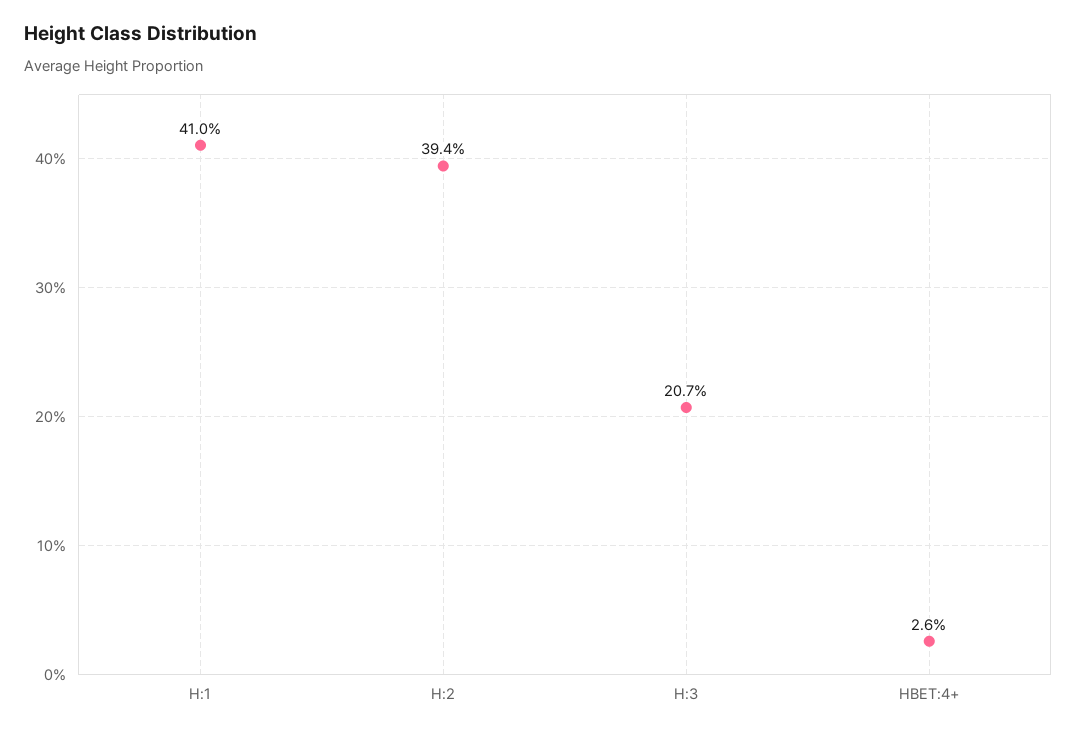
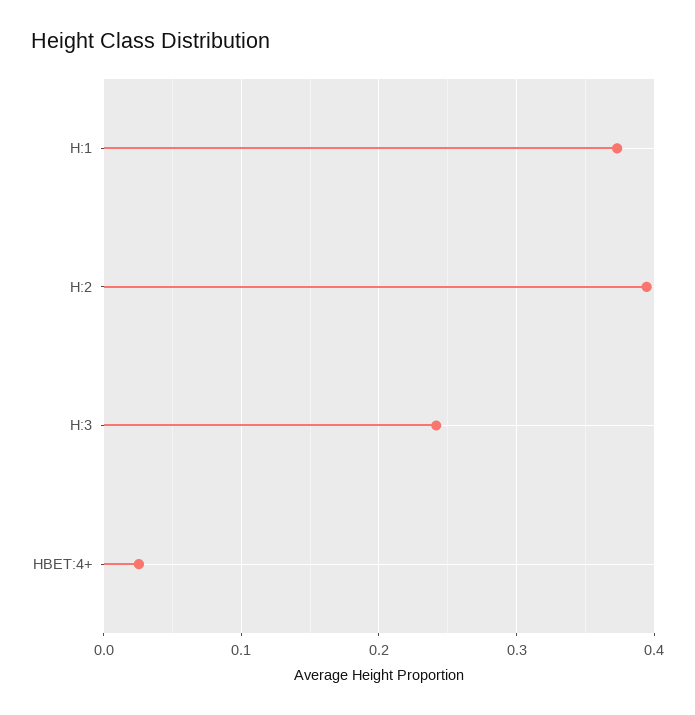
  {
-   "H:1": 0.41,
+   "H:1": 0.37,
    "H:2": 0.394,
-   "H:3": 0.207,
+   "H:3": 0.24,
    "HBET:4+": 0.026
  }

